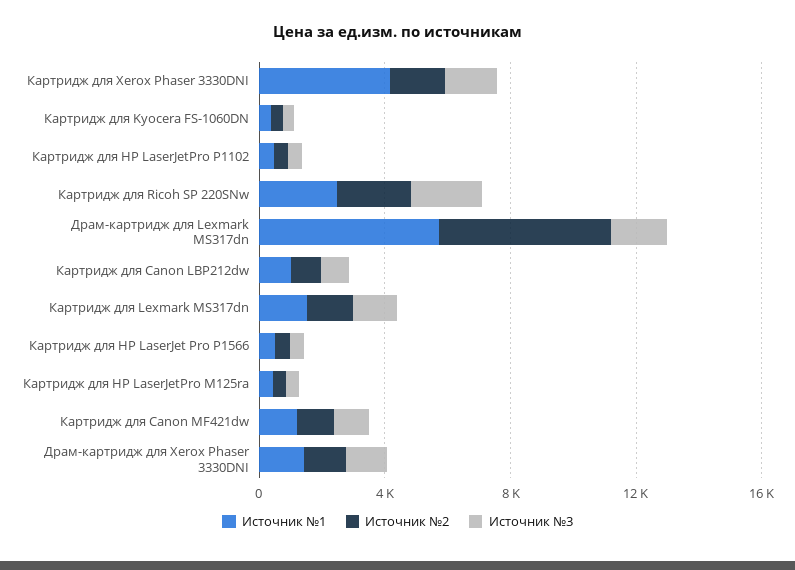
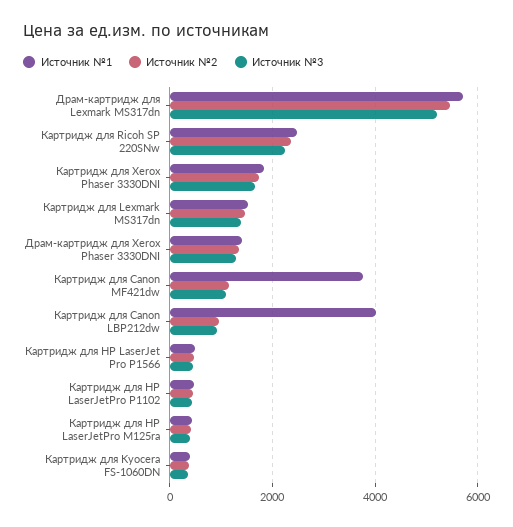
  {
    "Источник №1": {
-     "Картридж для Xerox Phaser 3330DNI": 4000,
+     "Картридж для Xerox Phaser 3330DNI": 1800,
      "Картридж для Kyocera FS-1060DN": 400,
      "Картридж для HP LaserJetPro P1102": 400,
      "Картридж для Ricoh SP 220SNw": 2400,
      "Драм-картридж для Lexmark MS317dn": 5800,
-     "Картридж для Canon LBP212dw": 1000,
+     "Картридж для Canon LBP212dw": 4000,
      "Картридж для Lexmark MS317dn": 1600,
      "Картридж для HP LaserJet Pro P1566": 600,
      "Картридж для HP LaserJetPro M125ra": 400,
-     "Картридж для Canon MF421dw": 1000,
+     "Картридж для Canon MF421dw": 3800,
      "Драм-картридж для Xerox Phaser 3330DNI": 1400
    },
    "Источник №2": {
      "Картридж для Xerox Phaser 3330DNI": 1800,
      "Картридж для Kyocera FS-1060DN": 400,
      "Картридж для HP LaserJetPro P1102": 400,
      "Картридж для Ricoh SP 220SNw": 2400,
      "Драм-картридж для Lexmark MS317dn": 5400,
      "Картридж для Canon LBP212dw": 1000,
      "Картридж для Lexmark MS317dn": 1400,
      "Картридж для HP LaserJet Pro P1566": 400,
      "Картридж для HP LaserJetPro M125ra": 400,
      "Картридж для Canon MF421dw": 1200,
      "Драм-картридж для Xerox Phaser 3330DNI": 1400
    },
    "Источник №3": {
      "Картридж для Xerox Phaser 3330DNI": 1600,
      "Картридж для Kyocera FS-1060DN": 400,
      "Картридж для HP LaserJetPro P1102": 400,
      "Картридж для Ricoh SP 220SNw": 2200,
-     "Драм-картридж для Lexmark MS317dn": 2000,
+     "Драм-картридж для Lexmark MS317dn": 5200,
      "Картридж для Canon LBP212dw": 1000,
      "Картридж для Lexmark MS317dn": 1400,
      "Картридж для HP LaserJet Pro P1566": 400,
      "Картридж для HP LaserJetPro M125ra": 400,
      "Картридж для Canon MF421dw": 1200,
      "Драм-картридж для Xerox Phaser 3330DNI": 1200
    }
  }

